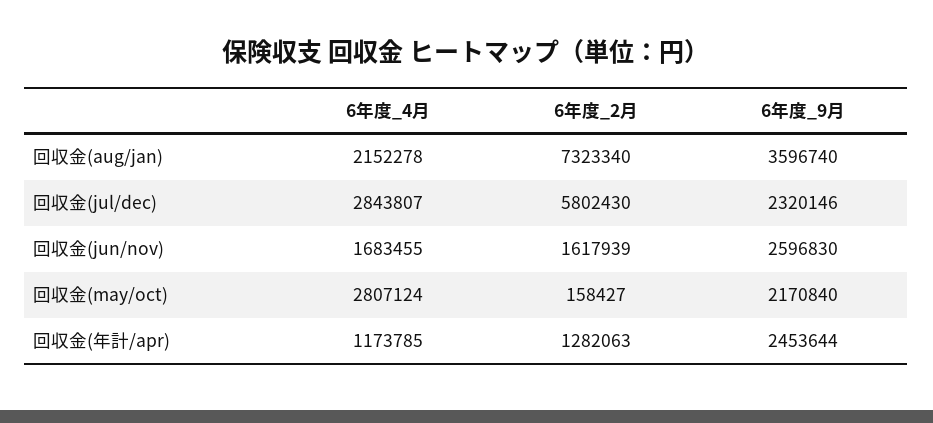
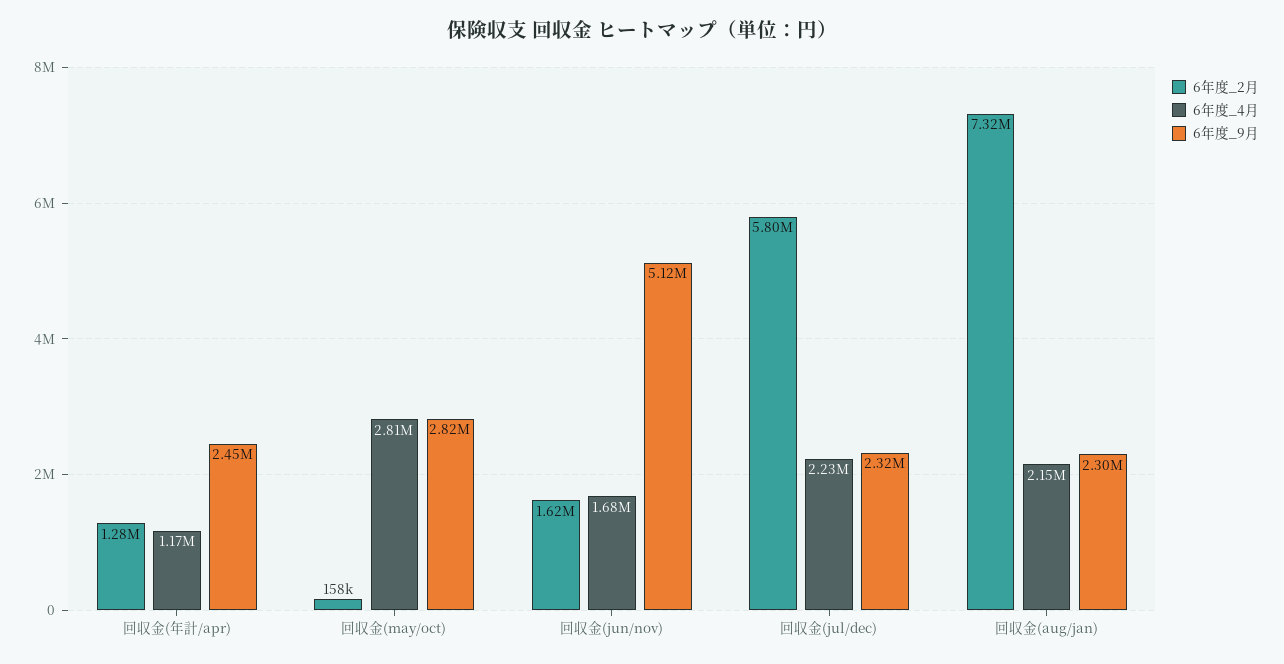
  {
    "6年度_4月": {
      "回収金(aug/jan)": 2152278,
-     "回収金(jul/dec)": 2843807,
+     "回収金(jul/dec)": 2230000,
      "回収金(jun/nov)": 1683455,
      "回収金(may/oct)": 2807124,
      "回収金(年計/apr)": 1173785
    },
    "6年度_2月": {
      "回収金(aug/jan)": 7323340,
      "回収金(jul/dec)": 5802430,
      "回収金(jun/nov)": 1617939,
      "回収金(may/oct)": 158427,
      "回収金(年計/apr)": 1282063
    },
    "6年度_9月": {
-     "回収金(aug/jan)": 3596740,
+     "回収金(aug/jan)": 2300000,
      "回収金(jul/dec)": 2320146,
-     "回収金(jun/nov)": 2596830,
+     "回収金(jun/nov)": 5120000,
-     "回収金(may/oct)": 2170840,
+     "回収金(may/oct)": 2820000,
      "回収金(年計/apr)": 2453644
    }
  }

